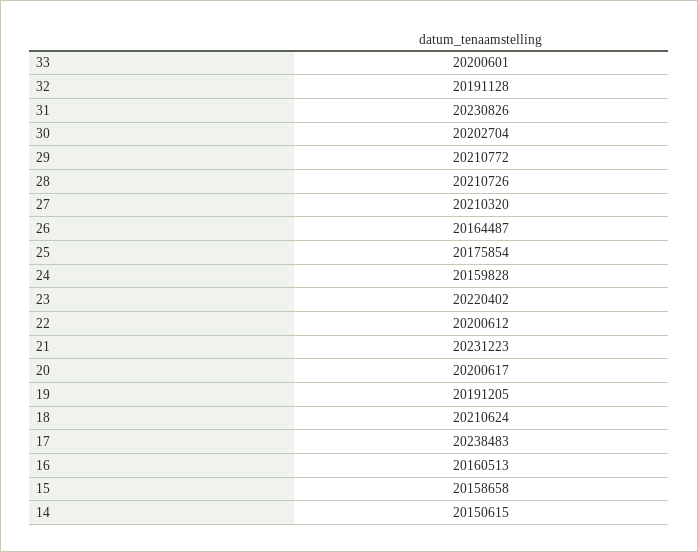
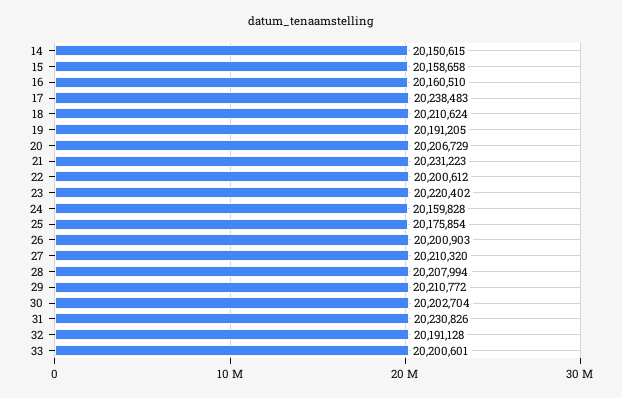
  {
    "33": 20200601,
    "32": 20191128,
    "31": 20230826,
    "30": 20202704,
    "29": 20210772,
-   "28": 20210726,
+   "28": 20207994,
    "27": 20210320,
-   "26": 20164487,
+   "26": 20200903,
    "25": 20175854,
    "24": 20159828,
    "23": 20220402,
    "22": 20200612,
    "21": 20231223,
-   "20": 20200617,
+   "20": 20206729,
    "19": 20191205,
    "18": 20210624,
    "17": 20238483,
-   "16": 20160513,
+   "16": 20160510,
    "15": 20158658,
    "14": 20150615
  }

